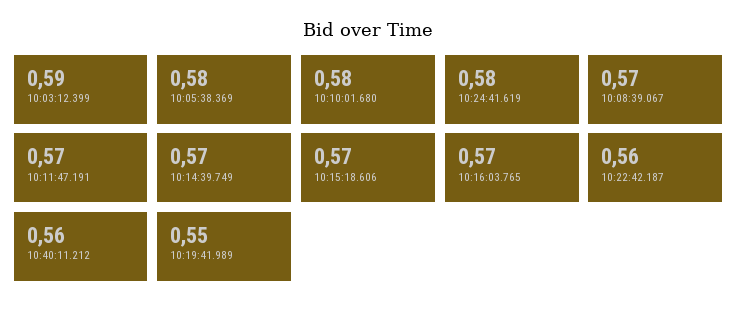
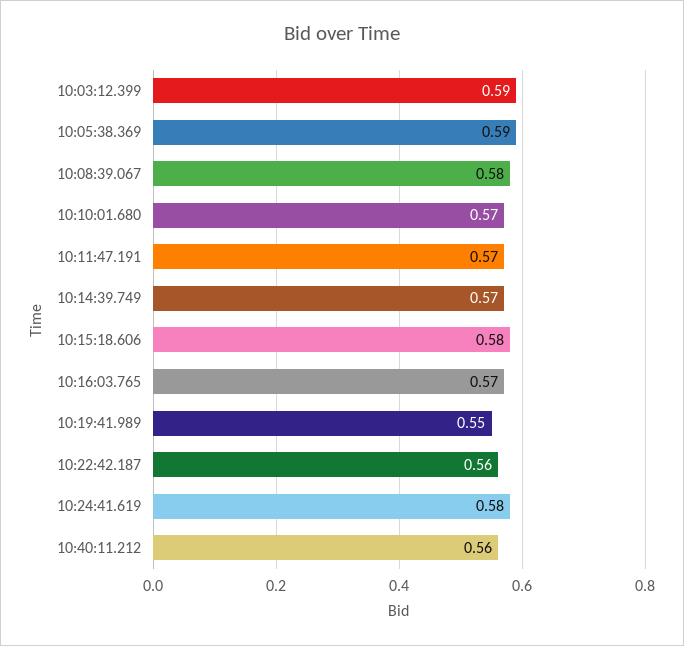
  {
    "10:03:12.399": 0.59,
-   "10:05:38.369": 0.58,
+   "10:05:38.369": 0.59,
-   "10:10:01.680": 0.58,
+   "10:10:01.680": 0.57,
    "10:24:41.619": 0.58,
-   "10:08:39.067": 0.57,
+   "10:08:39.067": 0.58,
    "10:11:47.191": 0.57,
    "10:14:39.749": 0.57,
-   "10:15:18.606": 0.57,
+   "10:15:18.606": 0.58,
    "10:16:03.765": 0.57,
    "10:22:42.187": 0.56,
    "10:40:11.212": 0.56,
    "10:19:41.989": 0.55
  }

